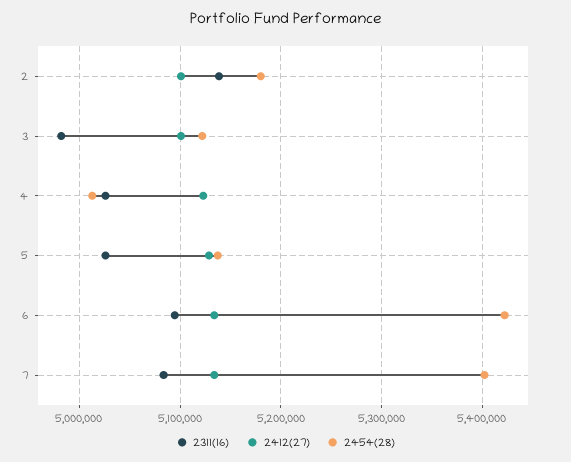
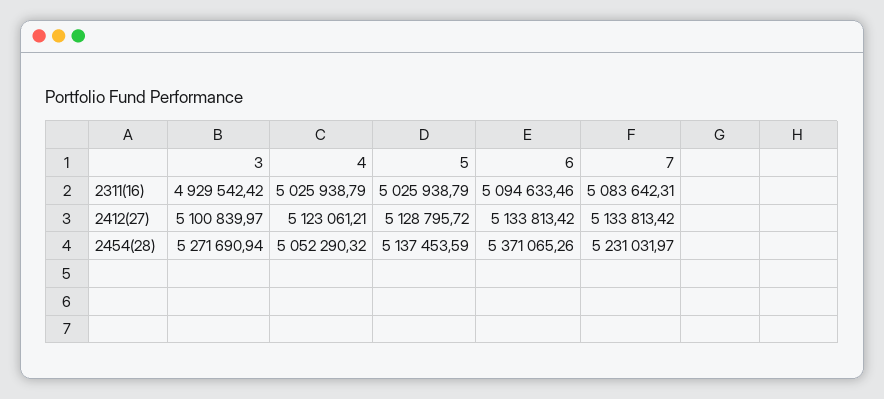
  {
    "2311(16)": {
-     "2": 5140000,
-     "3": 4980000,
+     "3": 4929542.42,
      "4": 5025938.79,
      "5": 5025938.79,
      "6": 5094633.46,
      "7": 5083642.31
    },
    "2412(27)": {
-     "2": 5100000,
      "3": 5100839.97,
      "4": 5123061.21,
      "5": 5128795.72,
      "6": 5133813.42,
      "7": 5133813.42
    },
    "2454(28)": {
-     "2": 5180000,
-     "3": 5120000,
+     "3": 5271690.94,
-     "4": 5010000,
+     "4": 5052290.32,
      "5": 5137453.59,
-     "6": 5420000,
+     "6": 5371065.26,
-     "7": 5400000
+     "7": 5231031.97
    }
  }

